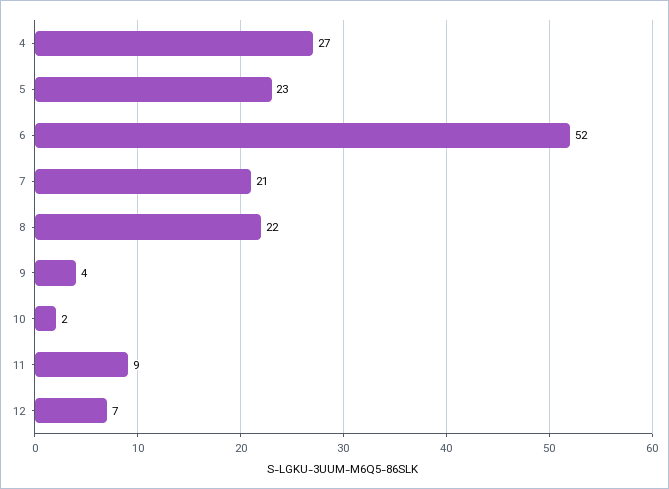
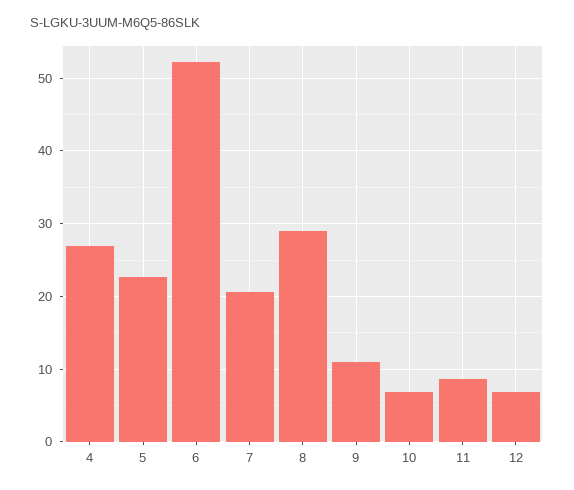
  {
    "4": 27,
    "5": 23,
    "6": 52,
    "7": 21,
-   "8": 22,
+   "8": 29,
-   "9": 4,
+   "9": 11,
-   "10": 2,
+   "10": 7,
    "11": 9,
    "12": 7
  }

